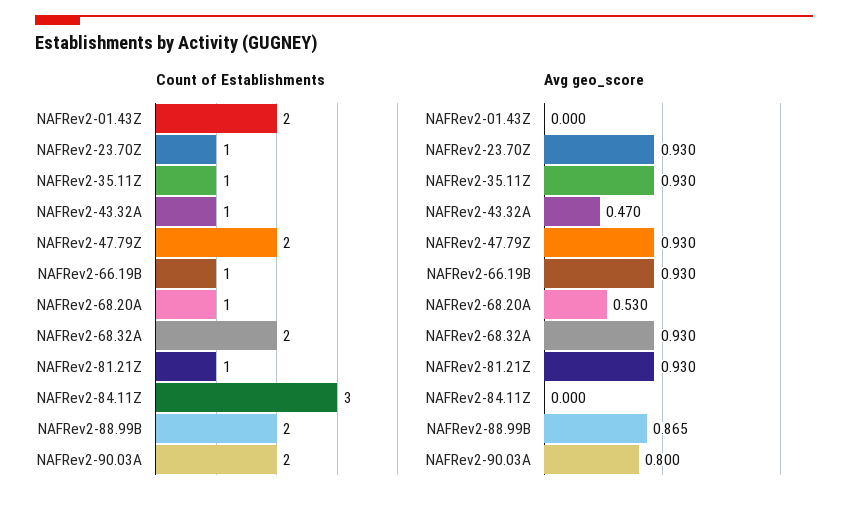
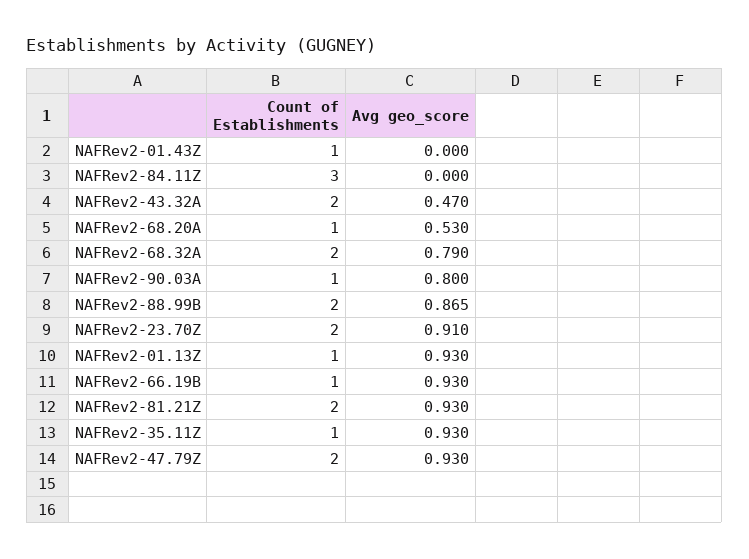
  {
    "Count of Establishments": {
-     "NAFRev2-01.43Z": 2,
+     "NAFRev2-01.43Z": 1,
-     "NAFRev2-23.70Z": 1,
+     "NAFRev2-23.70Z": 2,
      "NAFRev2-35.11Z": 1,
-     "NAFRev2-43.32A": 1,
+     "NAFRev2-43.32A": 2,
      "NAFRev2-47.79Z": 2,
      "NAFRev2-66.19B": 1,
      "NAFRev2-68.20A": 1,
      "NAFRev2-68.32A": 2,
-     "NAFRev2-81.21Z": 1,
+     "NAFRev2-81.21Z": 2,
      "NAFRev2-84.11Z": 3,
      "NAFRev2-88.99B": 2,
-     "NAFRev2-90.03A": 2
+     "NAFRev2-90.03A": 1,
+     "NAFRev2-01.13Z": 1
    },
    "Avg geo_score": {
      "NAFRev2-01.43Z": 0,
-     "NAFRev2-23.70Z": 0.93,
+     "NAFRev2-23.70Z": 0.91,
      "NAFRev2-35.11Z": 0.93,
      "NAFRev2-43.32A": 0.47,
      "NAFRev2-47.79Z": 0.93,
      "NAFRev2-66.19B": 0.93,
      "NAFRev2-68.20A": 0.53,
-     "NAFRev2-68.32A": 0.93,
+     "NAFRev2-68.32A": 0.79,
      "NAFRev2-81.21Z": 0.93,
      "NAFRev2-84.11Z": 0,
      "NAFRev2-88.99B": 0.865,
-     "NAFRev2-90.03A": 0.8
+     "NAFRev2-90.03A": 0.8,
+     "NAFRev2-01.13Z": 0.93
    }
  }

